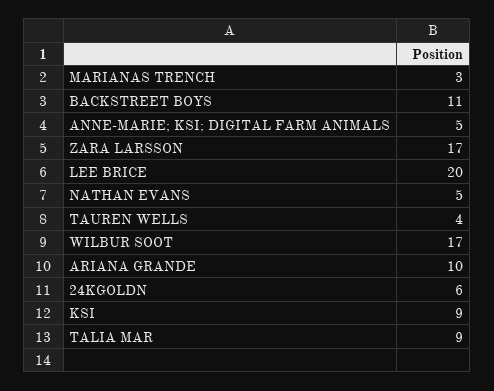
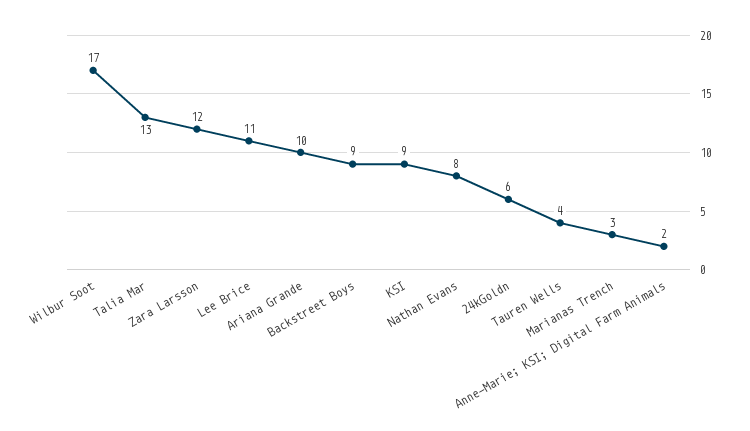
  {
    "MARIANAS TRENCH": 3,
-   "BACKSTREET BOYS": 11,
+   "BACKSTREET BOYS": 9,
-   "ANNE-MARIE; KSI; DIGITAL FARM ANIMALS": 5,
+   "ANNE-MARIE; KSI; DIGITAL FARM ANIMALS": 2,
-   "ZARA LARSSON": 17,
+   "ZARA LARSSON": 12,
-   "LEE BRICE": 20,
+   "LEE BRICE": 11,
-   "NATHAN EVANS": 5,
+   "NATHAN EVANS": 8,
    "TAUREN WELLS": 4,
    "WILBUR SOOT": 17,
    "ARIANA GRANDE": 10,
    "24KGOLDN": 6,
    "KSI": 9,
-   "TALIA MAR": 9
+   "TALIA MAR": 13
  }

